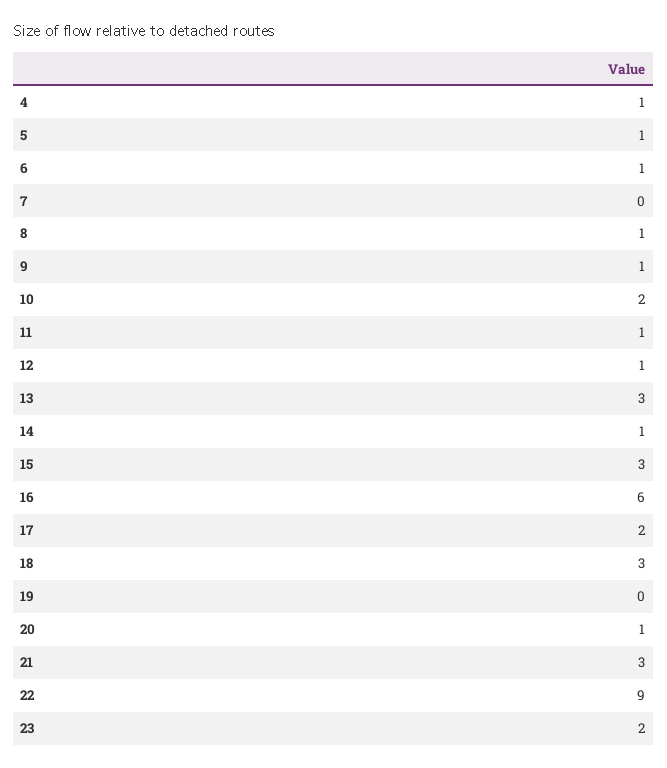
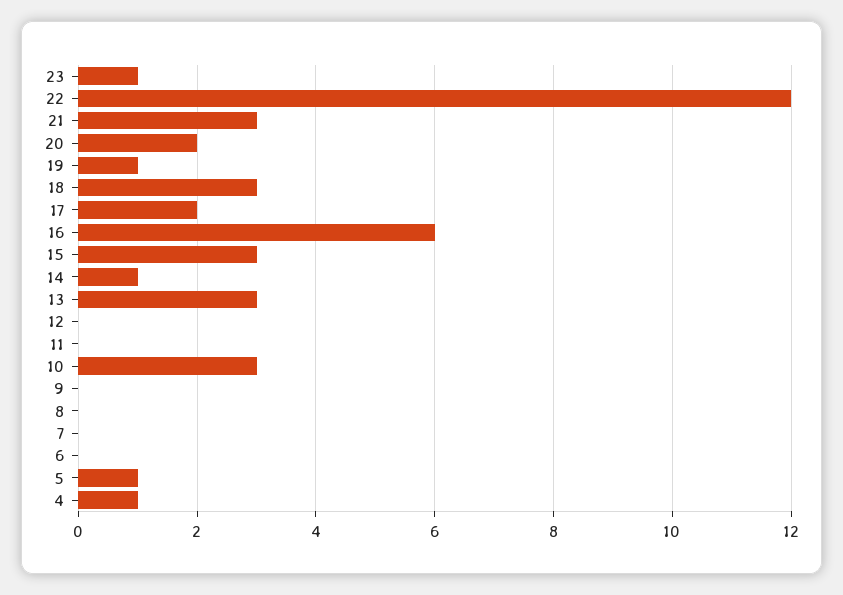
  {
    "4": 1,
    "5": 1,
-   "6": 1,
+   "6": 0,
    "7": 0,
-   "8": 1,
+   "8": 0,
-   "9": 1,
+   "9": 0,
-   "10": 2,
+   "10": 3,
-   "11": 1,
+   "11": 0,
-   "12": 1,
+   "12": 0,
    "13": 3,
    "14": 1,
    "15": 3,
    "16": 6,
    "17": 2,
    "18": 3,
-   "19": 0,
+   "19": 1,
-   "20": 1,
+   "20": 2,
    "21": 3,
-   "22": 9,
+   "22": 12,
-   "23": 2
+   "23": 1
  }

